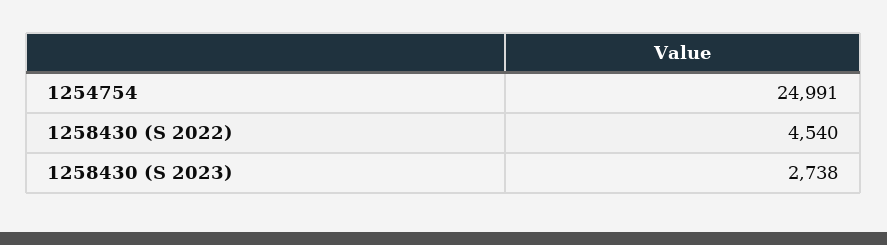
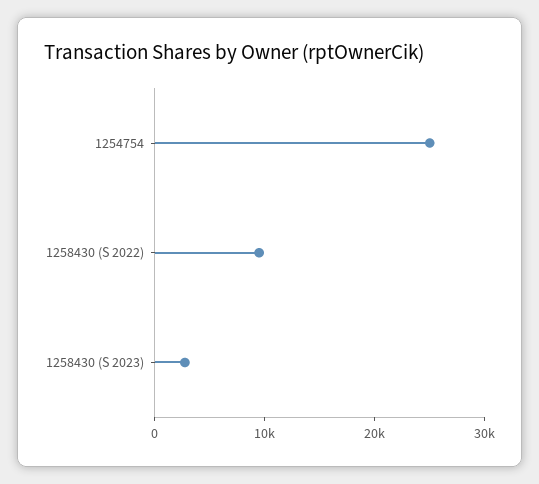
  {
    "1254754": 24991,
-   "1258430 (S 2022)": 4540,
+   "1258430 (S 2022)": 10000,
    "1258430 (S 2023)": 2738
  }

